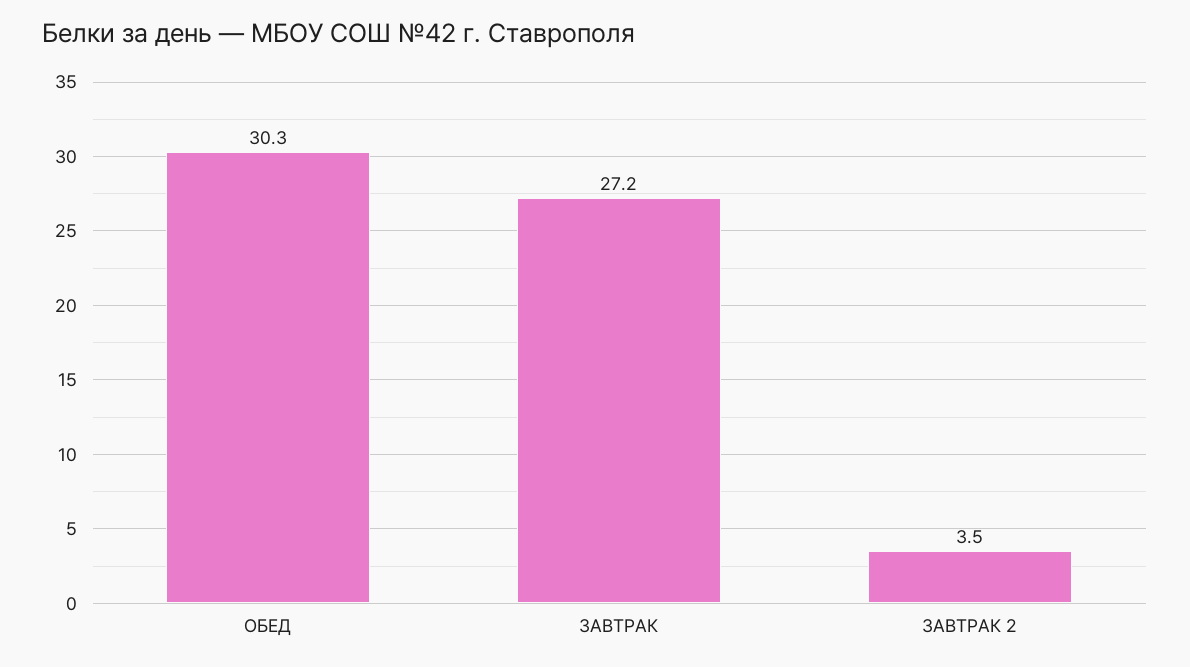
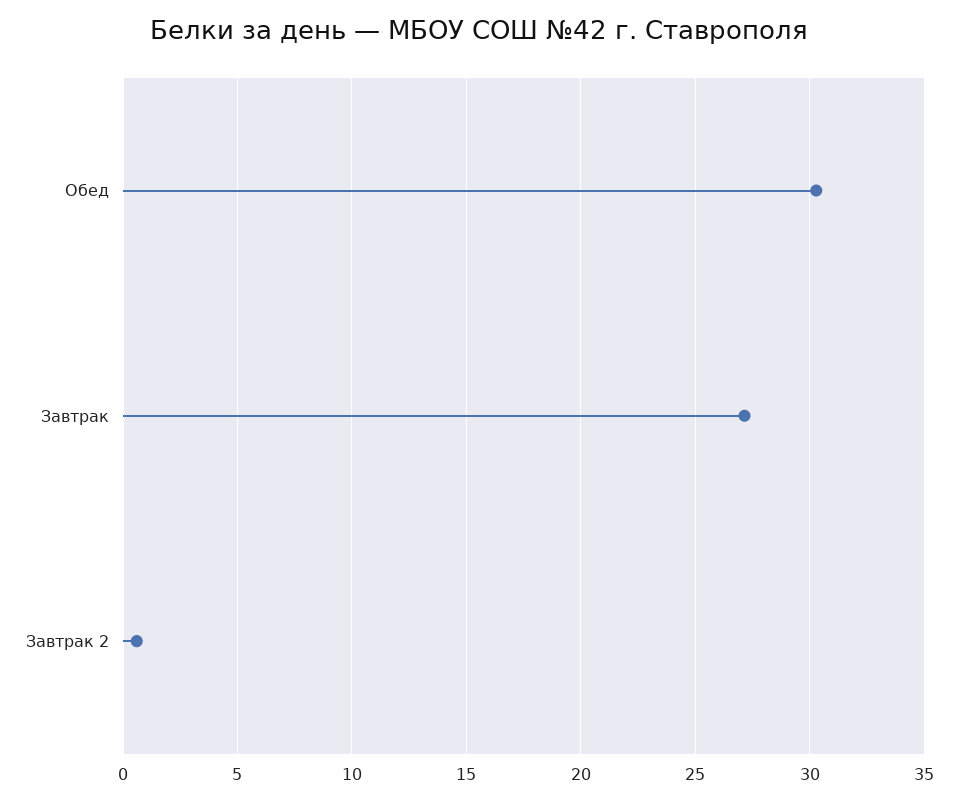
  {
    "ОБЕД": 30.3,
    "ЗАВТРАК": 27.2,
-   "ЗАВТРАК 2": 3.5
+   "ЗАВТРАК 2": 0.5
  }

